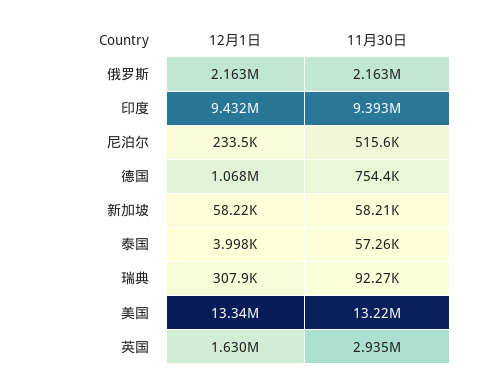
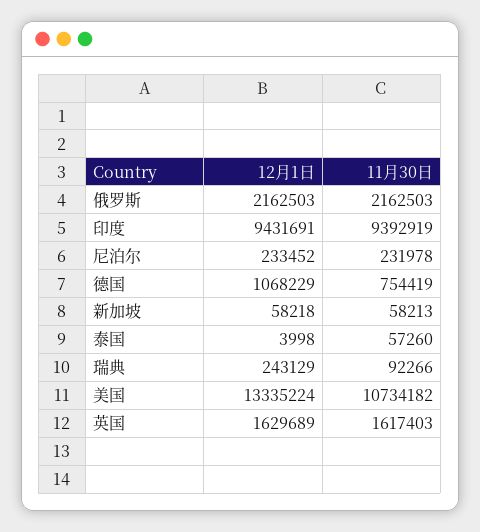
  {
    "12月1日": {
      "俄罗斯": 2162503,
      "印度": 9431691,
      "尼泊尔": 233452,
      "德国": 1068229,
      "新加坡": 58218,
      "泰国": 3998,
-     "瑞典": 307900,
+     "瑞典": 243129,
      "美国": 13335224,
      "英国": 1629689
    },
    "11月30日": {
      "俄罗斯": 2162503,
      "印度": 9392919,
-     "尼泊尔": 515600,
+     "尼泊尔": 231978,
      "德国": 754419,
      "新加坡": 58213,
      "泰国": 57260,
      "瑞典": 92266,
-     "美国": 13220000,
+     "美国": 10734182,
-     "英国": 2935000
+     "英国": 1617403
    }
  }

